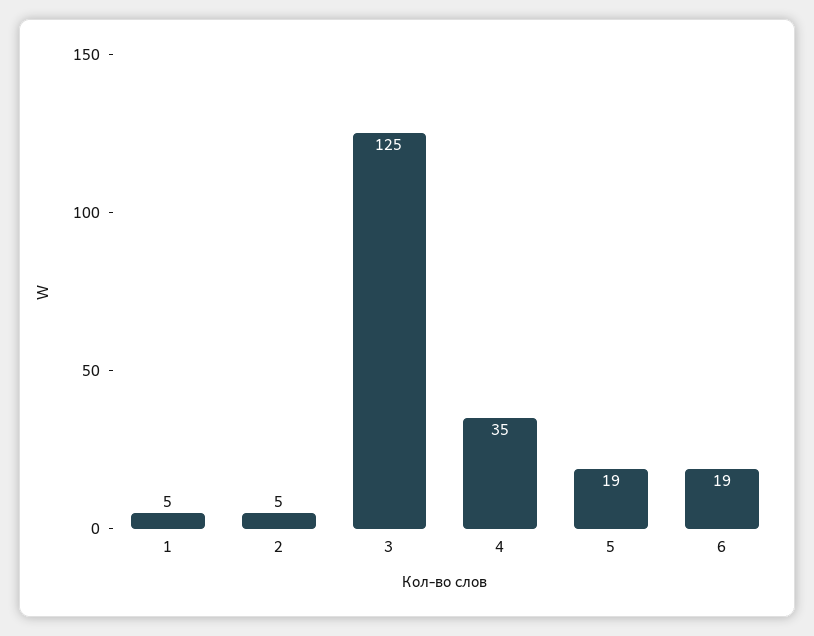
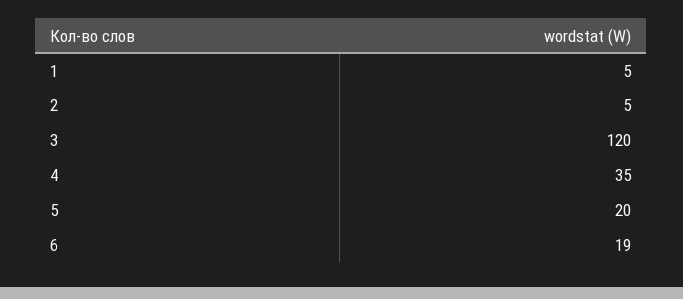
  {
    "1": 5,
    "2": 5,
-   "3": 125,
+   "3": 120,
    "4": 35,
-   "5": 19,
+   "5": 20,
    "6": 19
  }

